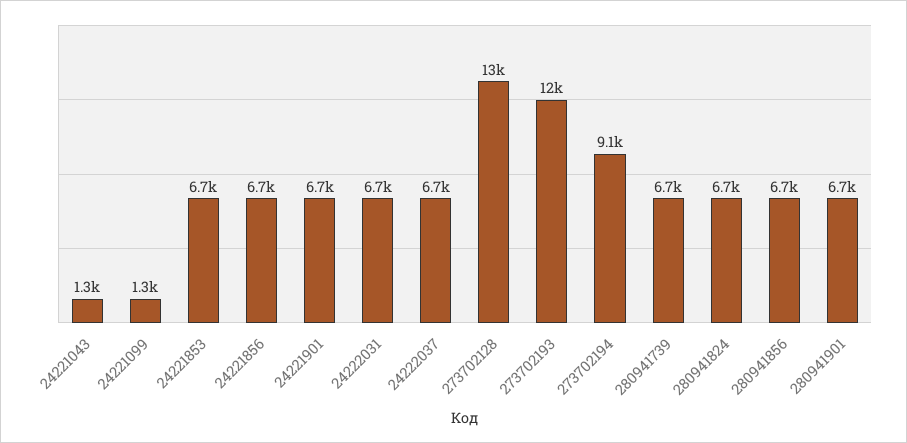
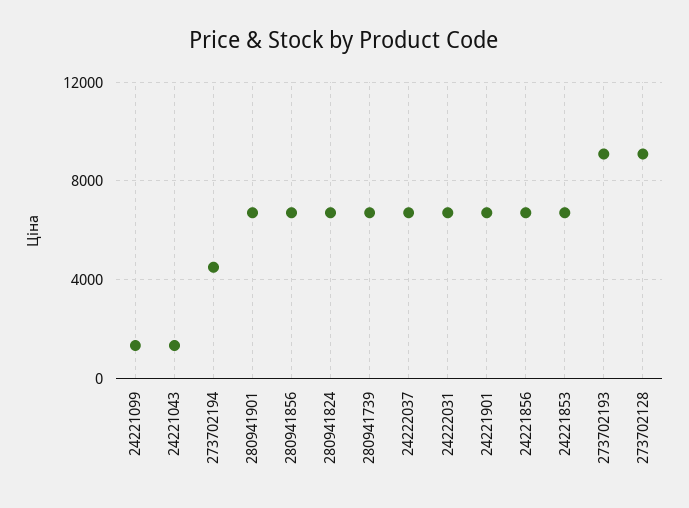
  {
    "24221043": 1300,
    "24221099": 1300,
    "24221853": 6700,
    "24221856": 6700,
    "24221901": 6700,
    "24222031": 6700,
    "24222037": 6700,
-   "273702128": 13000,
+   "273702128": 9000,
-   "273702193": 12000,
+   "273702193": 9000,
-   "273702194": 9100,
+   "273702194": 4500,
    "280941739": 6700,
    "280941824": 6700,
    "280941856": 6700,
    "280941901": 6700
  }

